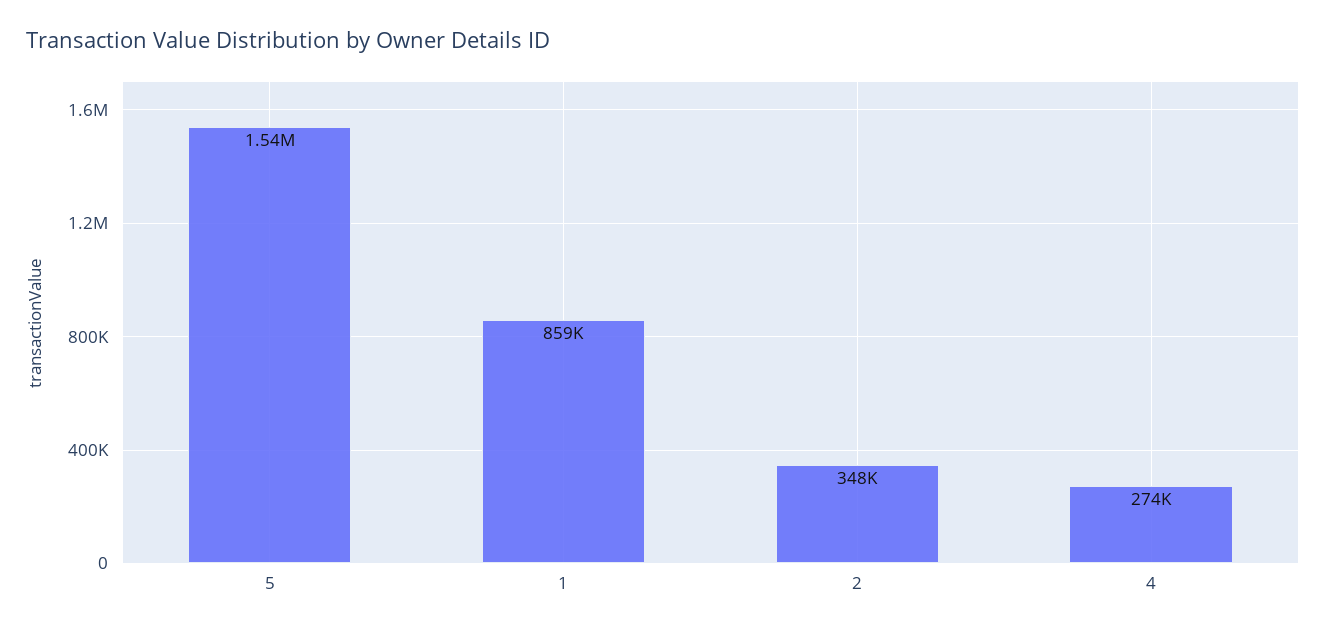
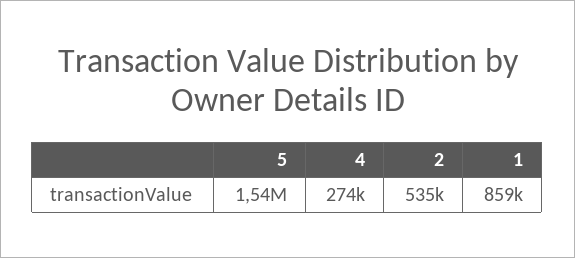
  {
    "5": 1540000,
    "1": 859000,
-   "2": 348000,
+   "2": 535000,
    "4": 274000
  }

